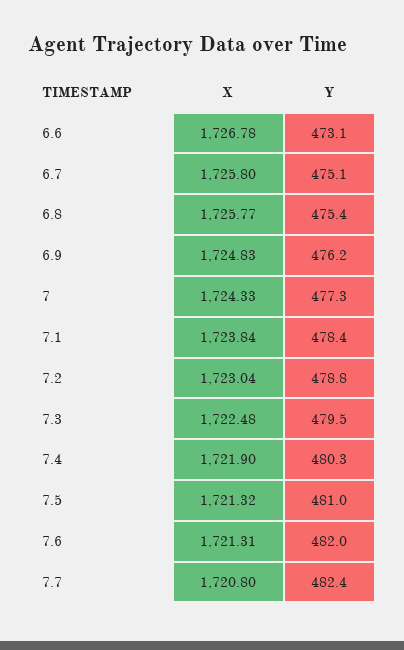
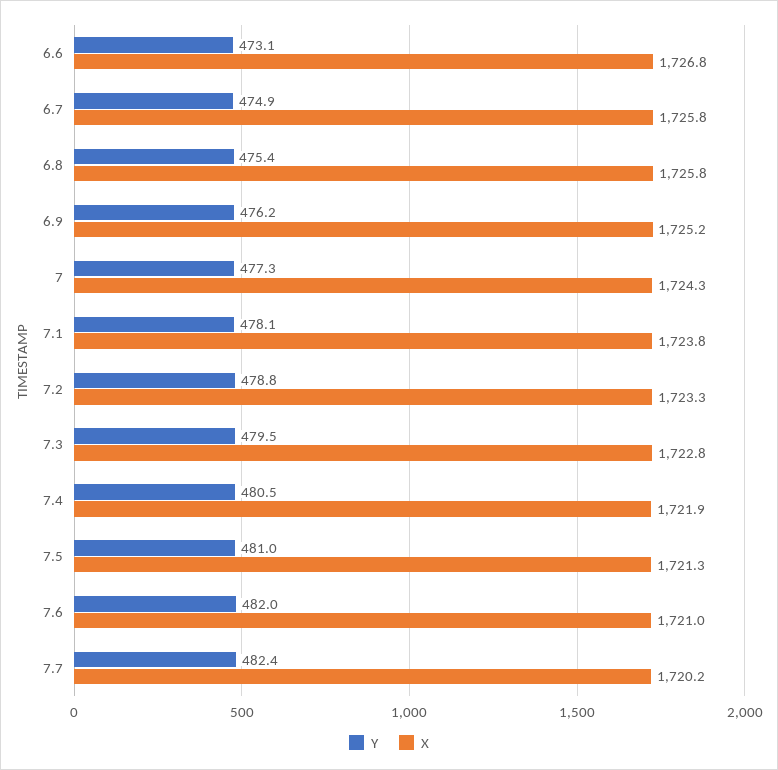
  {
    "X": {
      "6.6": 1726.78,
      "6.7": 1725.8,
      "6.8": 1725.77,
-     "6.9": 1724.83,
+     "6.9": 1725.2,
      "7": 1724.33,
      "7.1": 1723.84,
-     "7.2": 1723.04,
+     "7.2": 1723.3,
-     "7.3": 1722.48,
+     "7.3": 1722.8,
      "7.4": 1721.9,
      "7.5": 1721.32,
-     "7.6": 1721.31,
+     "7.6": 1721,
-     "7.7": 1720.8
+     "7.7": 1720.2
    },
    "Y": {
      "6.6": 473.1,
-     "6.7": 475.1,
+     "6.7": 474.9,
      "6.8": 475.4,
      "6.9": 476.2,
      "7": 477.3,
-     "7.1": 478.4,
+     "7.1": 478.1,
      "7.2": 478.8,
      "7.3": 479.5,
-     "7.4": 480.3,
+     "7.4": 480.5,
      "7.5": 481,
      "7.6": 482,
      "7.7": 482.4
    }
  }

